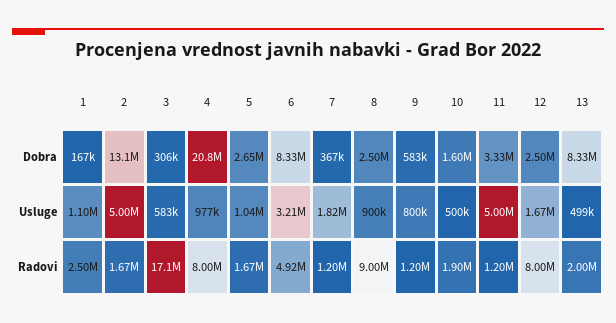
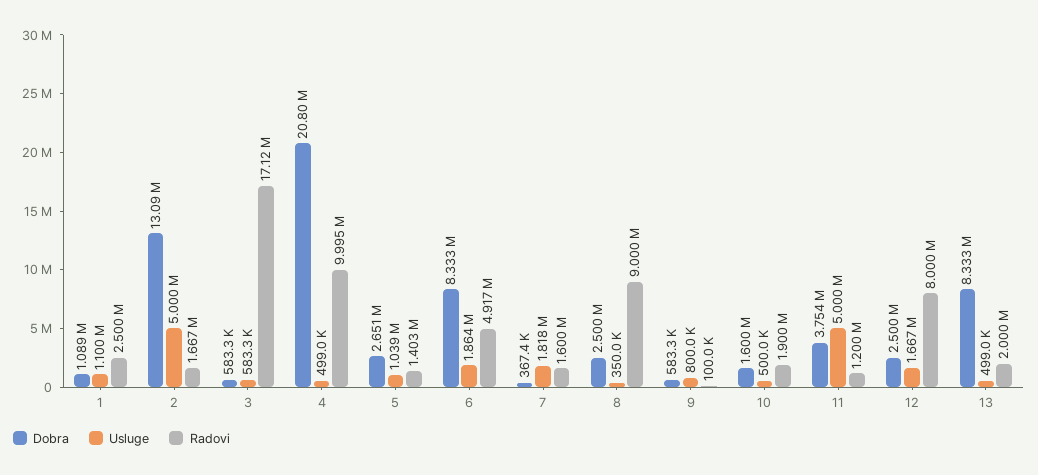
  {
    "Dobra": {
-     "1": 167000,
+     "1": 1089000,
      "2": 13090000,
-     "3": 306000,
+     "3": 583300,
      "4": 20800000,
      "5": 2651000,
      "6": 8333000,
      "7": 367400,
      "8": 2500000,
      "9": 583300,
      "10": 1600000,
-     "11": 3330000,
+     "11": 3754000,
      "12": 2500000,
      "13": 8333000
    },
    "Usluge": {
      "1": 1100000,
      "2": 5000000,
      "3": 583300,
-     "4": 977000,
+     "4": 499000,
      "5": 1039000,
-     "6": 3210000,
+     "6": 1864000,
      "7": 1818000,
-     "8": 900000,
+     "8": 350000,
      "9": 800000,
      "10": 500000,
      "11": 5000000,
      "12": 1667000,
      "13": 499000
    },
    "Radovi": {
      "1": 2500000,
      "2": 1667000,
      "3": 17120000,
-     "4": 8000000,
+     "4": 9995000,
-     "5": 1670000,
+     "5": 1403000,
      "6": 4917000,
-     "7": 1200000,
+     "7": 1600000,
      "8": 9000000,
-     "9": 1200000,
+     "9": 100000,
      "10": 1900000,
      "11": 1200000,
      "12": 8000000,
      "13": 2000000
    }
  }

